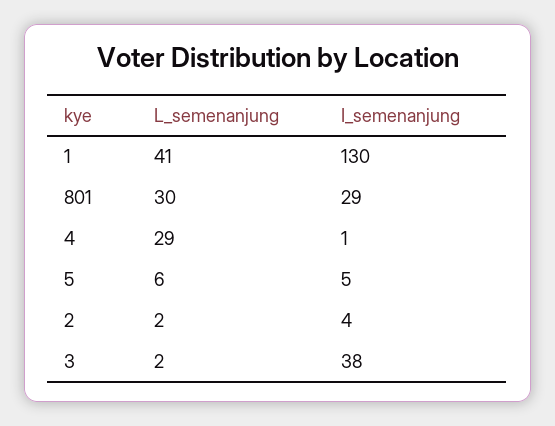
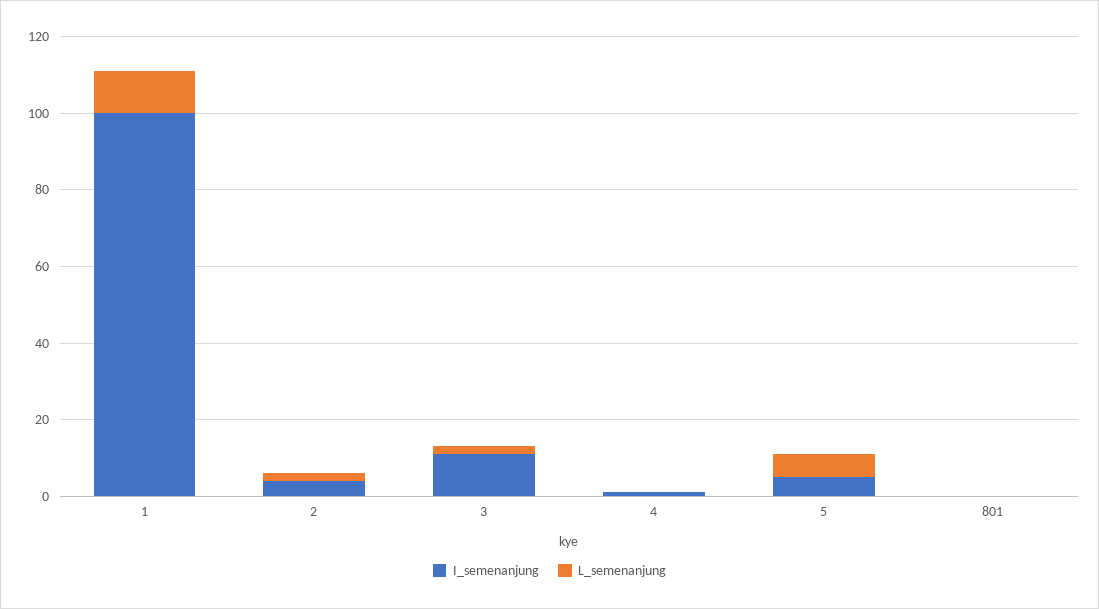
  {
    "L_semenanjung": {
-     "1": 41,
+     "1": 10,
-     "801": 30,
+     "801": 0,
-     "4": 29,
+     "4": 0,
      "5": 6,
      "2": 2,
      "3": 2
    },
    "I_semenanjung": {
-     "1": 130,
+     "1": 100,
-     "801": 29,
+     "801": 0,
      "4": 1,
      "5": 5,
      "2": 4,
-     "3": 38
+     "3": 10
    }
  }

